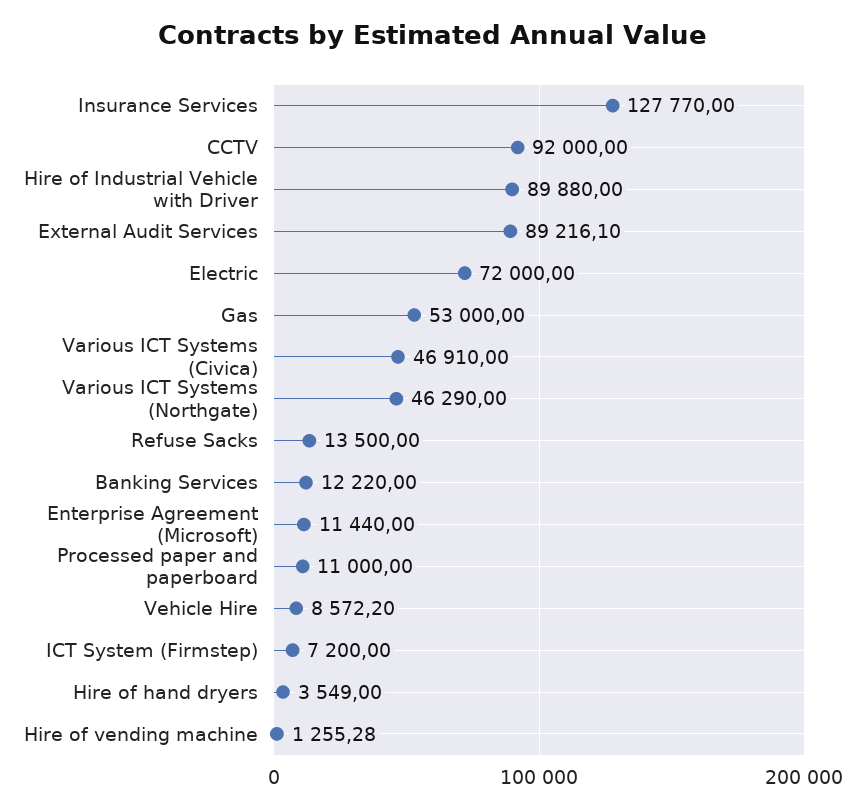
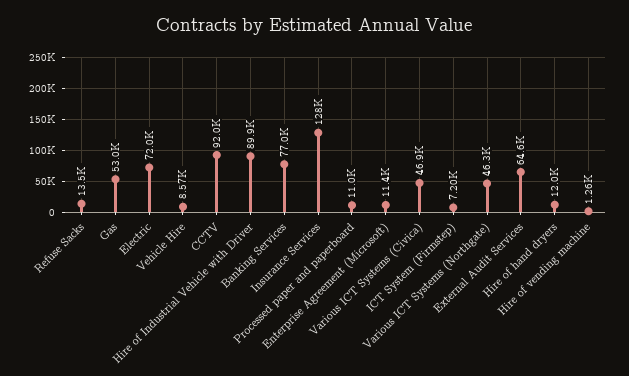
  {
    "Insurance Services": 127770,
    "CCTV": 92000,
    "Hire of Industrial Vehicle with Driver": 89880,
-   "External Audit Services": 89216.1,
+   "External Audit Services": 64600,
    "Electric": 72000,
    "Gas": 53000,
    "Various ICT Systems (Civica)": 46910,
    "Various ICT Systems (Northgate)": 46290,
    "Refuse Sacks": 13500,
-   "Banking Services": 12220,
+   "Banking Services": 77000,
    "Enterprise Agreement (Microsoft)": 11440,
    "Processed paper and paperboard": 11000,
    "Vehicle Hire": 8572.2,
    "ICT System (Firmstep)": 7200,
-   "Hire of hand dryers": 3549,
+   "Hire of hand dryers": 12000,
    "Hire of vending machine": 1255.28
  }

